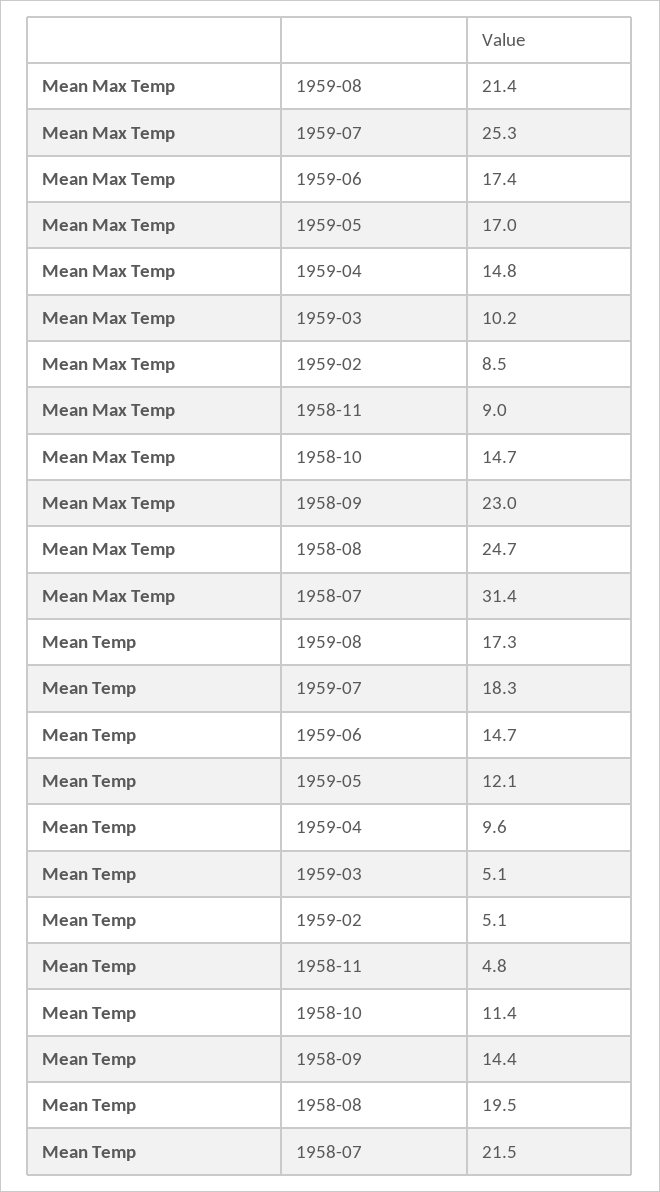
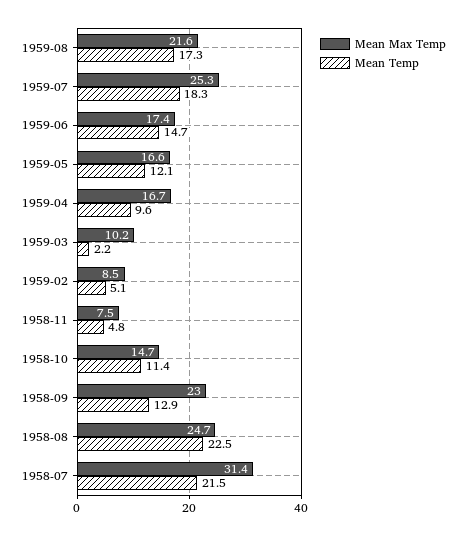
  {
    "Mean Max Temp": {
-     "1959-08": 21.4,
+     "1959-08": 21.6,
      "1959-07": 25.3,
      "1959-06": 17.4,
-     "1959-05": 17,
+     "1959-05": 16.6,
-     "1959-04": 14.8,
+     "1959-04": 16.7,
      "1959-03": 10.2,
      "1959-02": 8.5,
-     "1958-11": 9,
+     "1958-11": 7.5,
      "1958-10": 14.7,
      "1958-09": 23,
      "1958-08": 24.7,
      "1958-07": 31.4
    },
    "Mean Temp": {
      "1959-08": 17.3,
      "1959-07": 18.3,
      "1959-06": 14.7,
      "1959-05": 12.1,
      "1959-04": 9.6,
-     "1959-03": 5.1,
+     "1959-03": 2.2,
      "1959-02": 5.1,
      "1958-11": 4.8,
      "1958-10": 11.4,
-     "1958-09": 14.4,
+     "1958-09": 12.9,
-     "1958-08": 19.5,
+     "1958-08": 22.5,
      "1958-07": 21.5
    }
  }

